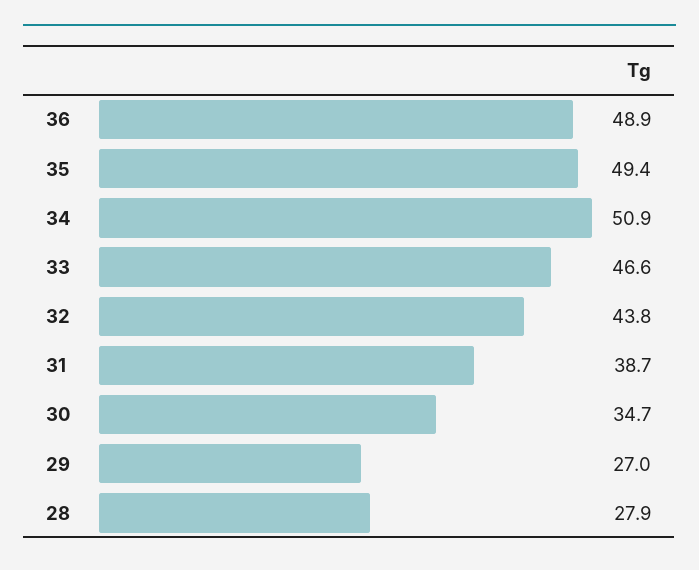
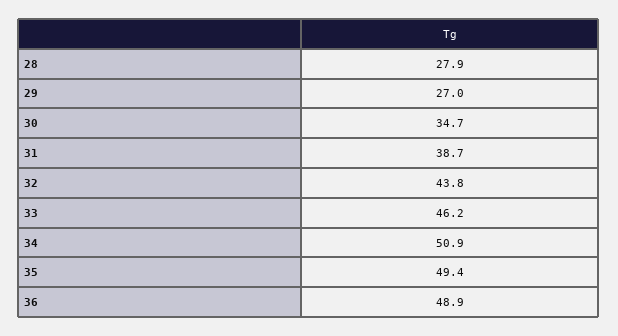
  {
    "36": 48.9,
    "35": 49.4,
    "34": 50.9,
-   "33": 46.6,
+   "33": 46.2,
    "32": 43.8,
    "31": 38.7,
    "30": 34.7,
    "29": 27,
    "28": 27.9
  }

